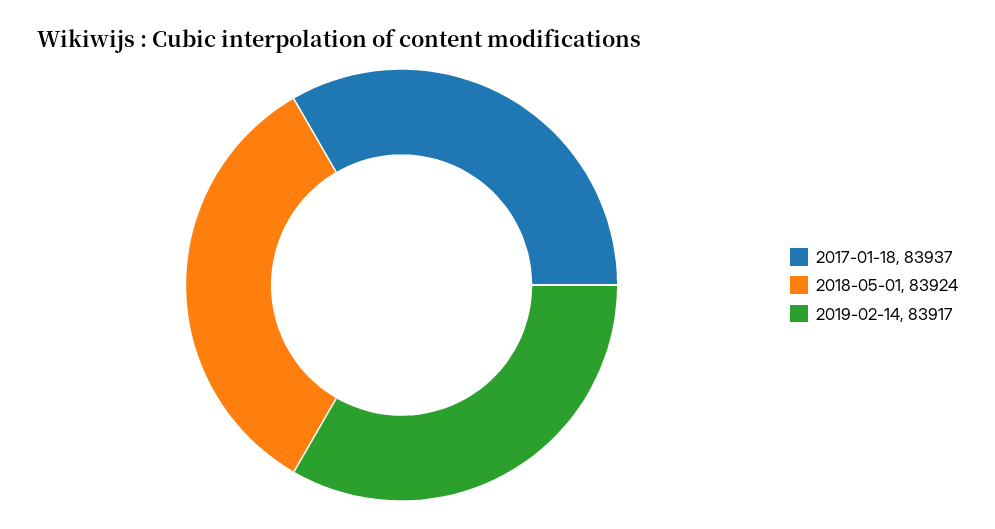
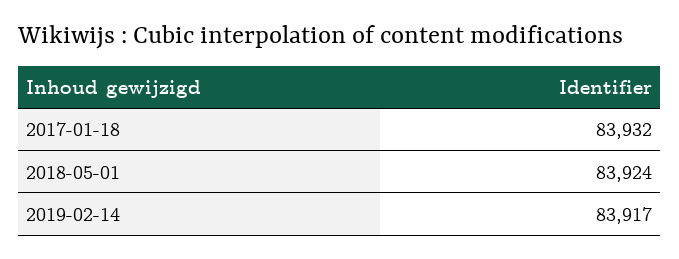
  {
-   "2017-01-18": 83937,
+   "2017-01-18": 83932,
    "2018-05-01": 83924,
    "2019-02-14": 83917
  }

